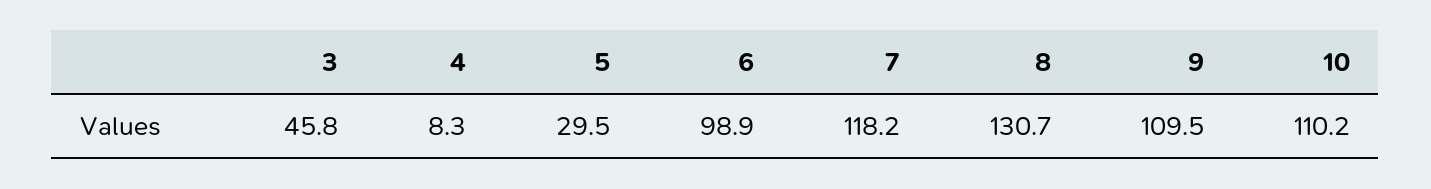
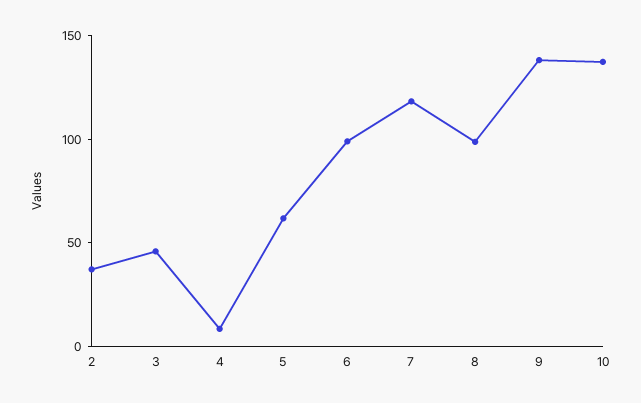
  {
    "3": 45.8,
    "4": 8.3,
-   "5": 29.5,
+   "5": 60,
    "6": 98.9,
    "7": 118.2,
-   "8": 130.7,
+   "8": 100,
-   "9": 109.5,
+   "9": 140,
-   "10": 110.2
+   "10": 140,
+   "2": 40
  }

